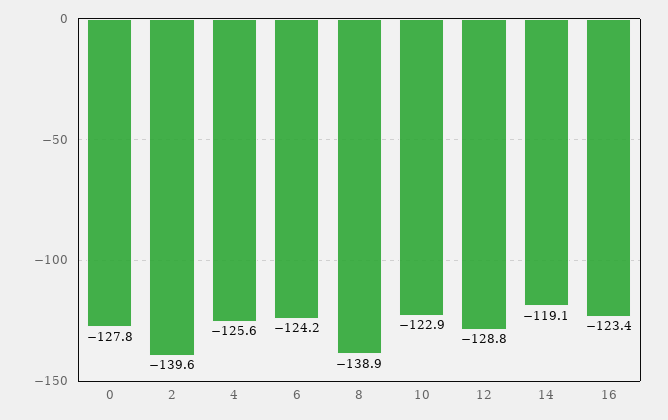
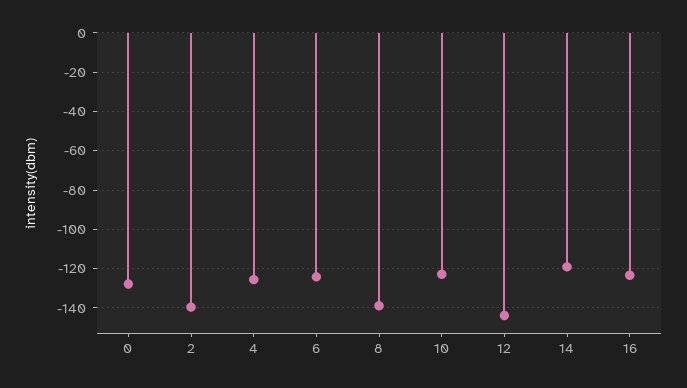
  {
    "0": -127.8,
    "2": -139.6,
    "4": -125.6,
    "6": -124.2,
    "8": -138.9,
    "10": -122.9,
-   "12": -128.8,
+   "12": -145,
    "14": -119.1,
    "16": -123.4
  }

